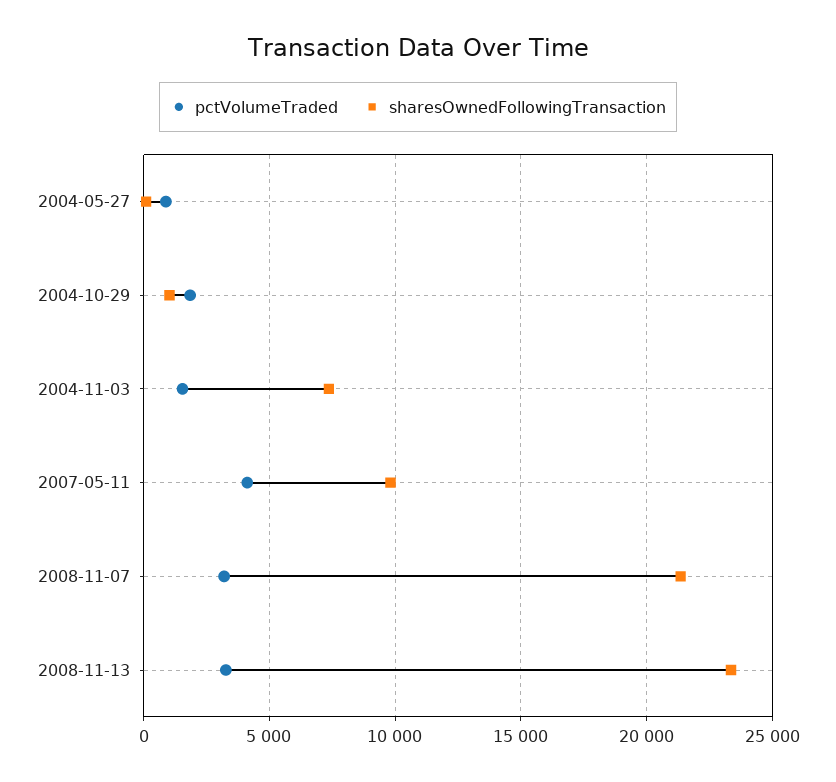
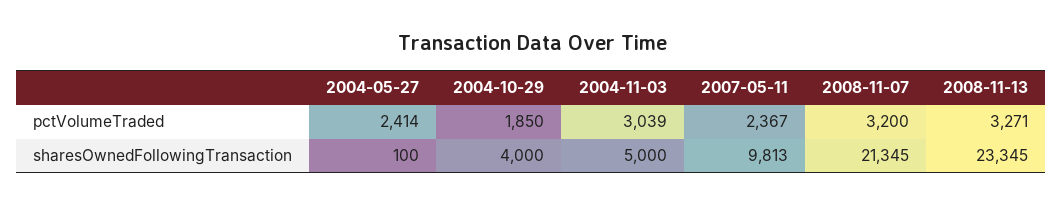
  {
    "pctVolumeTraded": {
-     "2004-05-27": 1000,
+     "2004-05-27": 2414,
      "2004-10-29": 1850,
-     "2004-11-03": 1500,
+     "2004-11-03": 3039,
-     "2007-05-11": 4000,
+     "2007-05-11": 2367,
      "2008-11-07": 3200,
      "2008-11-13": 3271
    },
    "sharesOwnedFollowingTransaction": {
      "2004-05-27": 100,
-     "2004-10-29": 1000,
+     "2004-10-29": 4000,
-     "2004-11-03": 7500,
+     "2004-11-03": 5000,
      "2007-05-11": 9813,
      "2008-11-07": 21345,
      "2008-11-13": 23345
    }
  }

